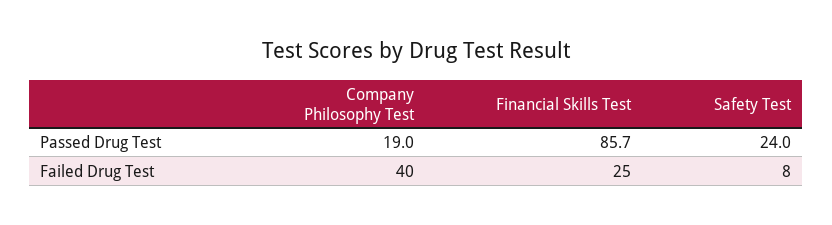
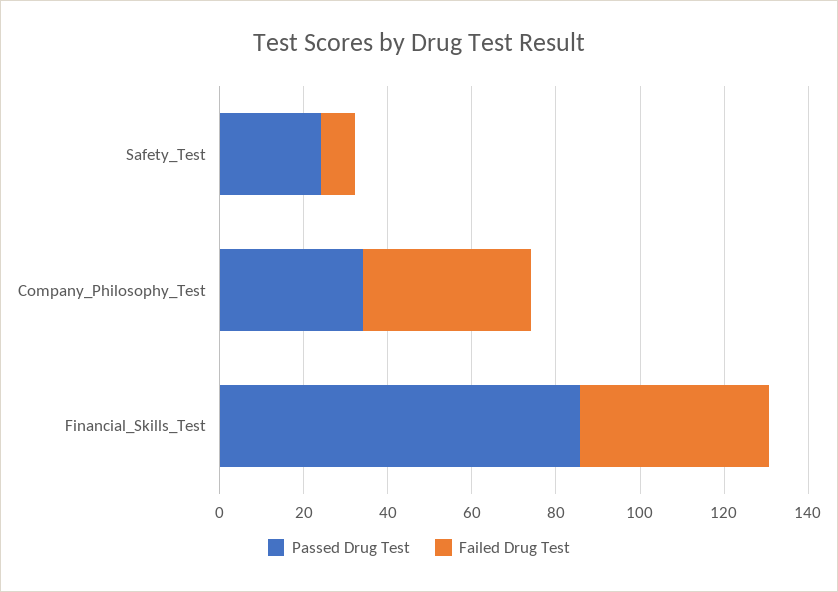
  {
    "Passed Drug Test": {
-     "Company Philosophy Test": 19,
+     "Company Philosophy Test": 35,
      "Financial Skills Test": 85.7,
      "Safety Test": 24
    },
    "Failed Drug Test": {
      "Company Philosophy Test": 40,
-     "Financial Skills Test": 25,
+     "Financial Skills Test": 45,
      "Safety Test": 8
    }
  }

